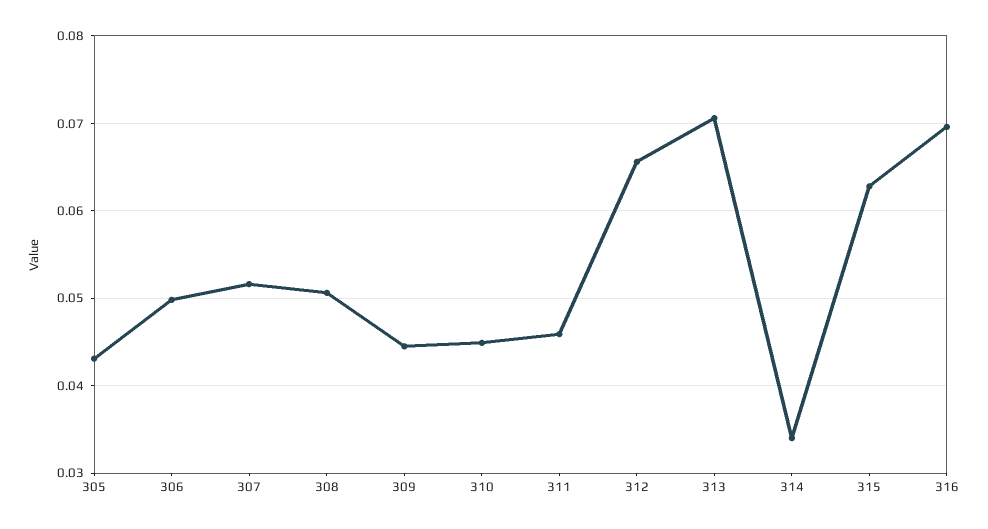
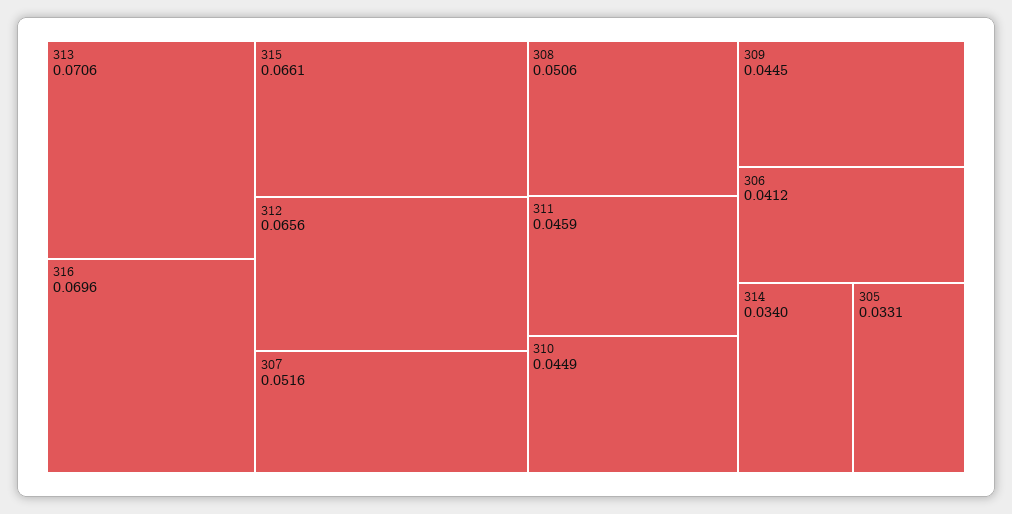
  {
-   "305": 0.043,
+   "305": 0.0331,
-   "306": 0.05,
+   "306": 0.0412,
    "307": 0.0516,
    "308": 0.0506,
    "309": 0.0445,
    "310": 0.0449,
    "311": 0.0459,
    "312": 0.0656,
    "313": 0.0706,
    "314": 0.034,
-   "315": 0.063,
+   "315": 0.0661,
    "316": 0.0696
  }

